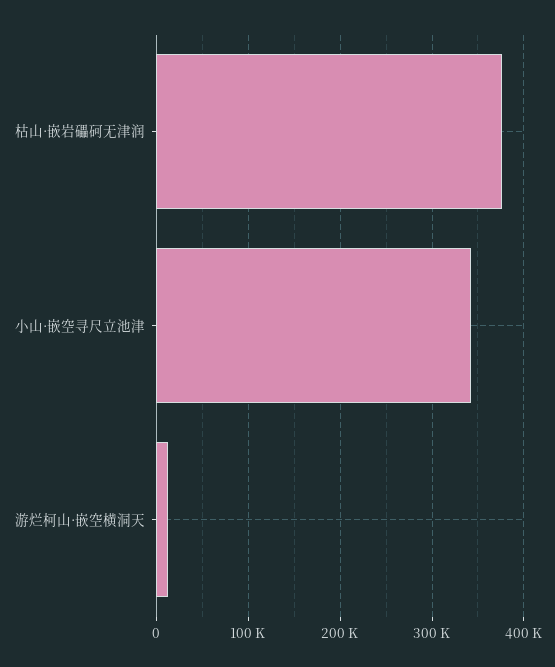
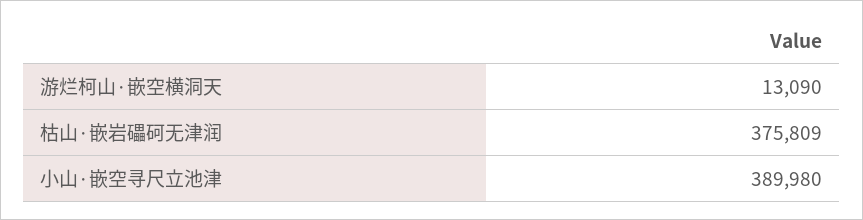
  {
    "枯山·嵌岩礧砢无津润": 375809,
-   "小山·嵌空寻尺立池津": 340000,
+   "小山·嵌空寻尺立池津": 389980,
    "游烂柯山·嵌空横洞天": 13090
  }

